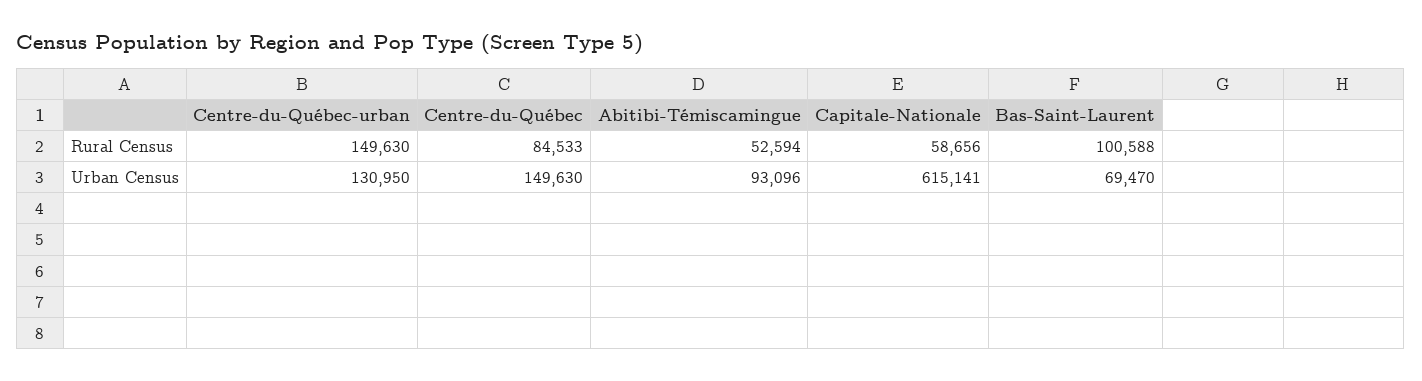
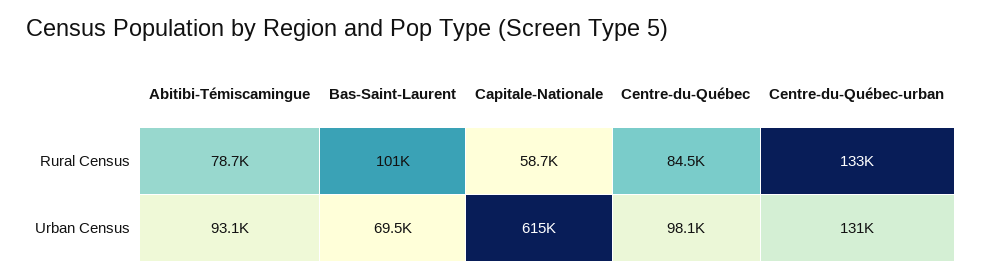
  {
    "Centre-du-Québec-urban": {
-     "Rural Census": 149630,
+     "Rural Census": 133000,
      "Urban Census": 130950
    },
    "Centre-du-Québec": {
      "Rural Census": 84533,
-     "Urban Census": 149630
+     "Urban Census": 98100
    },
    "Abitibi-Témiscamingue": {
-     "Rural Census": 52594,
+     "Rural Census": 78700,
      "Urban Census": 93096
    },
    "Capitale-Nationale": {
      "Rural Census": 58656,
      "Urban Census": 615141
    },
    "Bas-Saint-Laurent": {
      "Rural Census": 100588,
      "Urban Census": 69470
    }
  }

